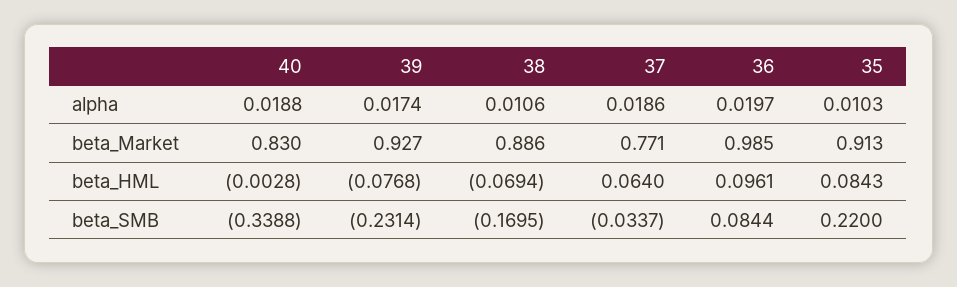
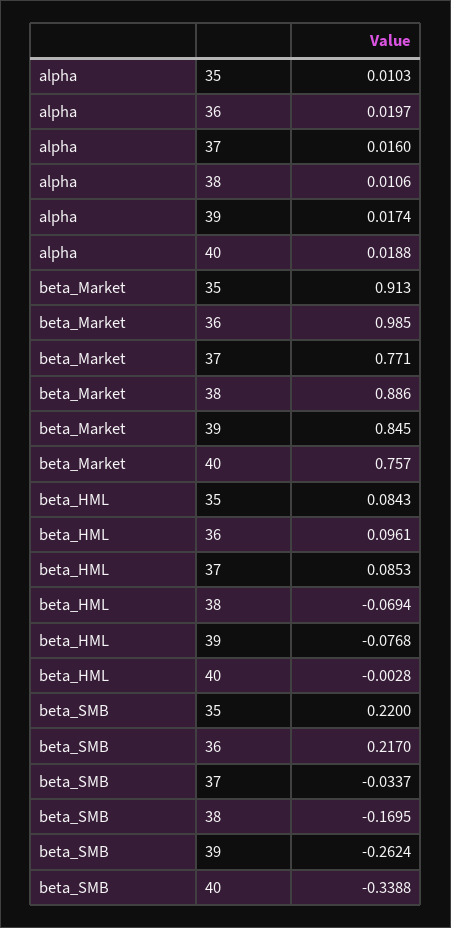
  {
    "40": {
      "alpha": 0.0188,
-     "beta_Market": 0.83,
+     "beta_Market": 0.757,
      "beta_HML": -0.0028,
      "beta_SMB": -0.3388
    },
    "39": {
      "alpha": 0.0174,
-     "beta_Market": 0.927,
+     "beta_Market": 0.845,
      "beta_HML": -0.0768,
-     "beta_SMB": -0.2314
+     "beta_SMB": -0.2624
    },
    "38": {
      "alpha": 0.0106,
      "beta_Market": 0.886,
      "beta_HML": -0.0694,
      "beta_SMB": -0.1695
    },
    "37": {
-     "alpha": 0.0186,
+     "alpha": 0.016,
      "beta_Market": 0.771,
-     "beta_HML": 0.064,
+     "beta_HML": 0.0853,
      "beta_SMB": -0.0337
    },
    "36": {
      "alpha": 0.0197,
      "beta_Market": 0.985,
      "beta_HML": 0.0961,
-     "beta_SMB": 0.0844
+     "beta_SMB": 0.217
    },
    "35": {
      "alpha": 0.0103,
      "beta_Market": 0.913,
      "beta_HML": 0.0843,
      "beta_SMB": 0.22
    }
  }

